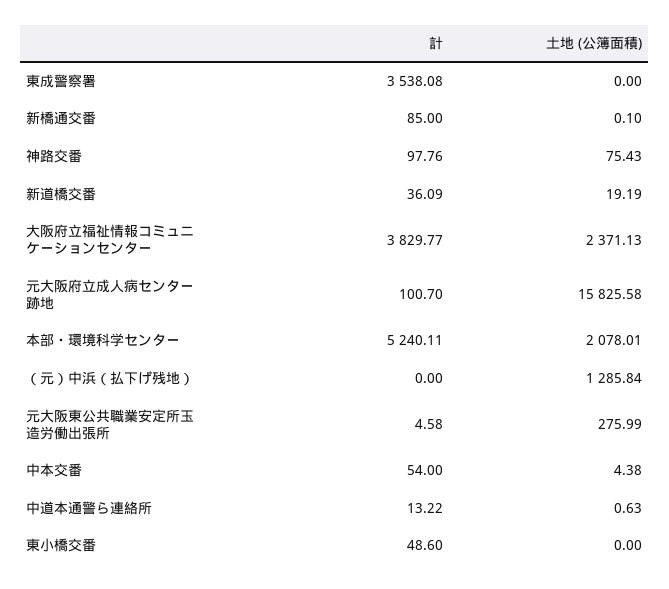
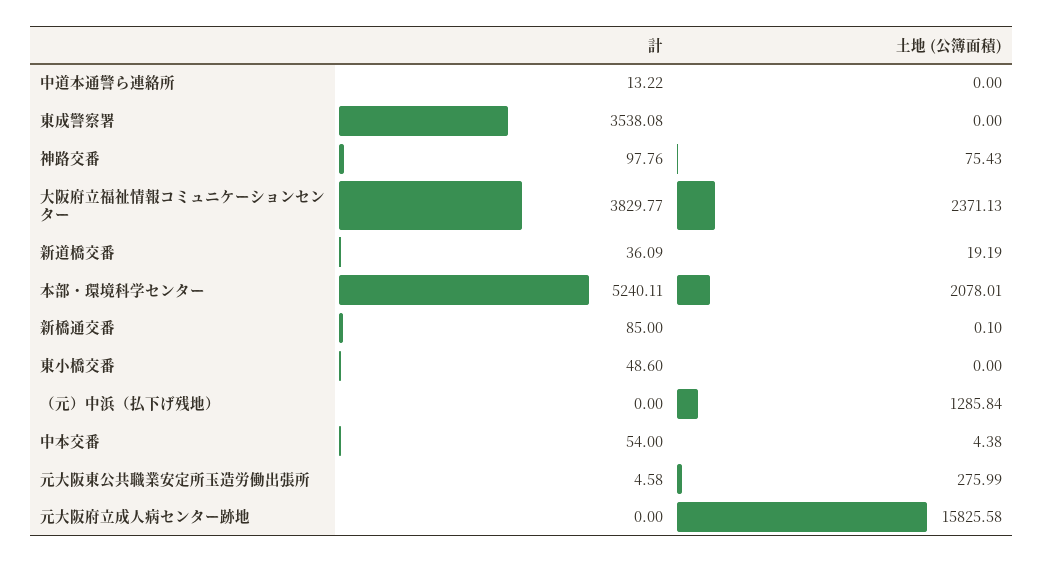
  {
    "計": {
      "東成警察署": 3538.08,
      "新橋通交番": 85,
      "神路交番": 97.76,
      "新道橋交番": 36.09,
      "大阪府立福祉情報コミュニケーションセンター": 3829.77,
-     "元大阪府立成人病センター跡地": 100.7,
+     "元大阪府立成人病センター跡地": 0,
      "本部・環境科学センター": 5240.11,
      "（元）中浜（払下げ残地）": 0,
      "元大阪東公共職業安定所玉造労働出張所": 4.58,
      "中本交番": 54,
      "中道本通警ら連絡所": 13.22,
      "東小橋交番": 48.6
    },
    "土地 (公簿面積)": {
      "東成警察署": 0,
      "新橋通交番": 0.1,
      "神路交番": 75.43,
      "新道橋交番": 19.19,
      "大阪府立福祉情報コミュニケーションセンター": 2371.13,
      "元大阪府立成人病センター跡地": 15825.58,
      "本部・環境科学センター": 2078.01,
      "（元）中浜（払下げ残地）": 1285.84,
      "元大阪東公共職業安定所玉造労働出張所": 275.99,
      "中本交番": 4.38,
-     "中道本通警ら連絡所": 0.63,
+     "中道本通警ら連絡所": 0,
      "東小橋交番": 0
    }
  }

